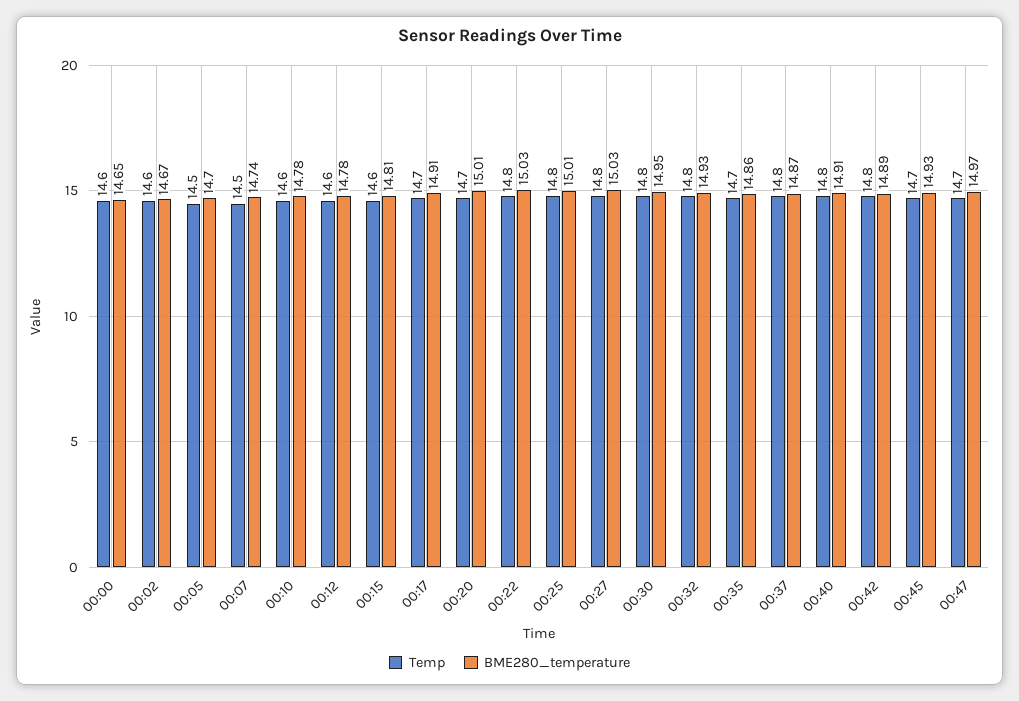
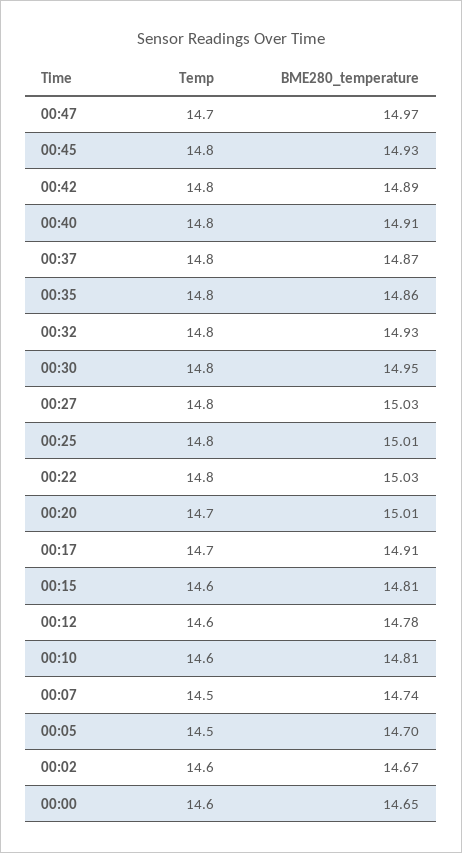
  {
    "Temp": {
      "00:00": 14.6,
      "00:02": 14.6,
      "00:05": 14.5,
      "00:07": 14.5,
      "00:10": 14.6,
      "00:12": 14.6,
      "00:15": 14.6,
      "00:17": 14.7,
      "00:20": 14.7,
      "00:22": 14.8,
      "00:25": 14.8,
      "00:27": 14.8,
      "00:30": 14.8,
      "00:32": 14.8,
-     "00:35": 14.7,
+     "00:35": 14.8,
      "00:37": 14.8,
      "00:40": 14.8,
      "00:42": 14.8,
-     "00:45": 14.7,
+     "00:45": 14.8,
      "00:47": 14.7
    },
    "BME280_temperature": {
      "00:00": 14.65,
      "00:02": 14.67,
      "00:05": 14.7,
      "00:07": 14.74,
-     "00:10": 14.78,
+     "00:10": 14.81,
      "00:12": 14.78,
      "00:15": 14.81,
      "00:17": 14.91,
      "00:20": 15.01,
      "00:22": 15.03,
      "00:25": 15.01,
      "00:27": 15.03,
      "00:30": 14.95,
      "00:32": 14.93,
      "00:35": 14.86,
      "00:37": 14.87,
      "00:40": 14.91,
      "00:42": 14.89,
      "00:45": 14.93,
      "00:47": 14.97
    }
  }

